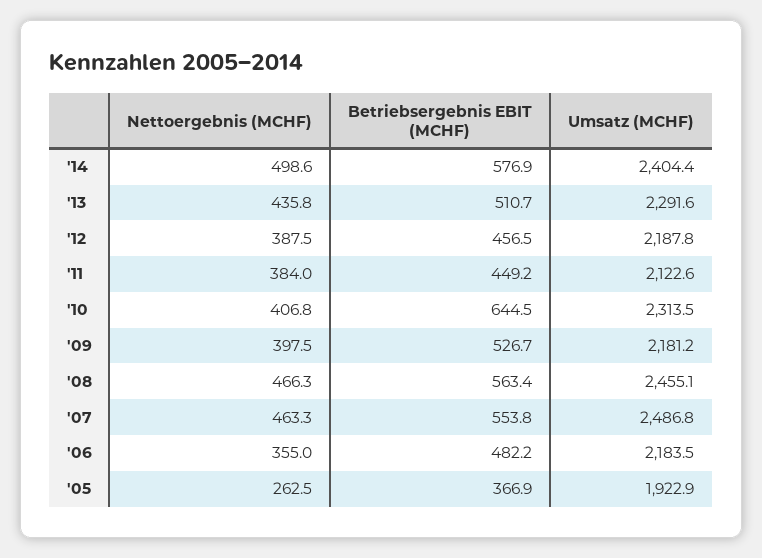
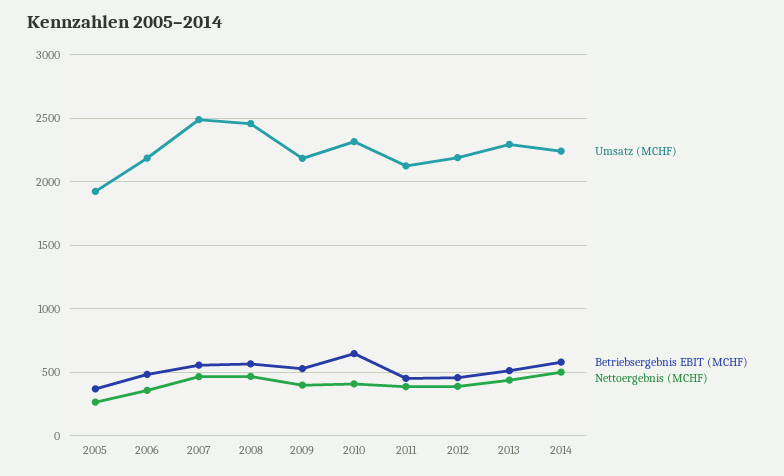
  {
    "Nettoergebnis (MCHF)": {
      "'14": 498.6,
      "'13": 435.8,
      "'12": 387.5,
      "'11": 384,
      "'10": 406.8,
      "'09": 397.5,
      "'08": 466.3,
      "'07": 463.3,
      "'06": 355,
      "'05": 262.5
    },
    "Betriebsergebnis EBIT (MCHF)": {
      "'14": 576.9,
      "'13": 510.7,
      "'12": 456.5,
      "'11": 449.2,
      "'10": 644.5,
      "'09": 526.7,
      "'08": 563.4,
      "'07": 553.8,
      "'06": 482.2,
      "'05": 366.9
    },
    "Umsatz (MCHF)": {
-     "'14": 2404.4,
+     "'14": 2250,
      "'13": 2291.6,
      "'12": 2187.8,
      "'11": 2122.6,
      "'10": 2313.5,
      "'09": 2181.2,
      "'08": 2455.1,
      "'07": 2486.8,
      "'06": 2183.5,
      "'05": 1922.9
    }
  }

